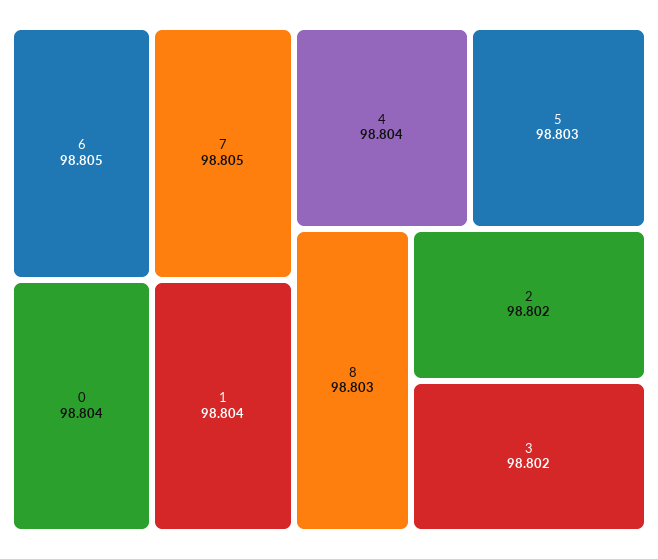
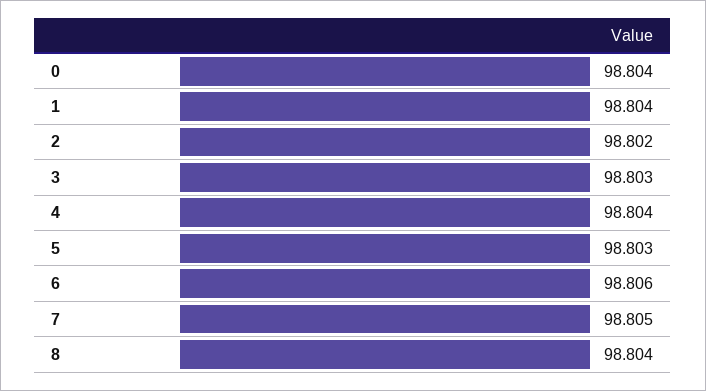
  {
-   "6": 98.805,
+   "6": 98.806,
    "7": 98.805,
    "0": 98.804,
    "1": 98.804,
    "4": 98.804,
    "5": 98.803,
-   "8": 98.803,
+   "8": 98.804,
    "2": 98.802,
-   "3": 98.802
+   "3": 98.803
  }

